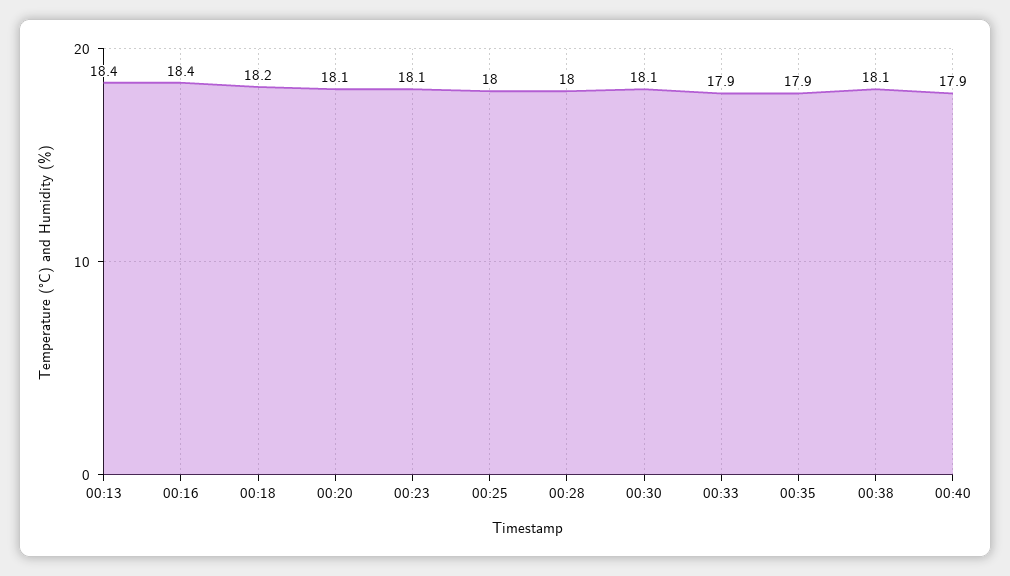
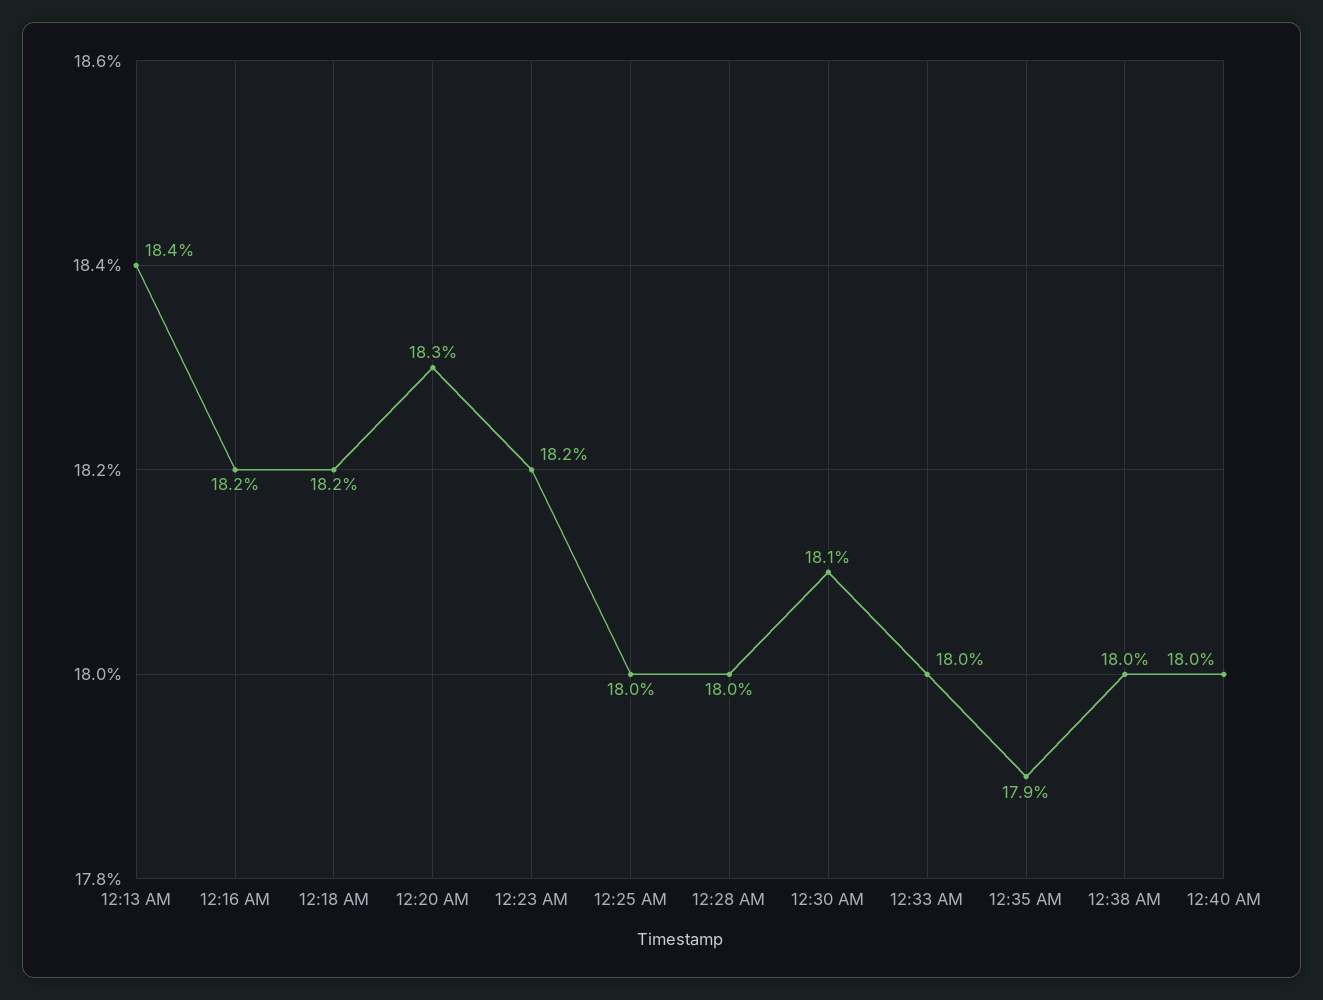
  {
    "00:13": 18.4,
-   "00:16": 18.4,
+   "00:16": 18.2,
    "00:18": 18.2,
-   "00:20": 18.1,
+   "00:20": 18.3,
-   "00:23": 18.1,
+   "00:23": 18.2,
    "00:25": 18,
    "00:28": 18,
    "00:30": 18.1,
-   "00:33": 17.9,
+   "00:33": 18,
    "00:35": 17.9,
-   "00:38": 18.1,
+   "00:38": 18,
-   "00:40": 17.9
+   "00:40": 18
  }

